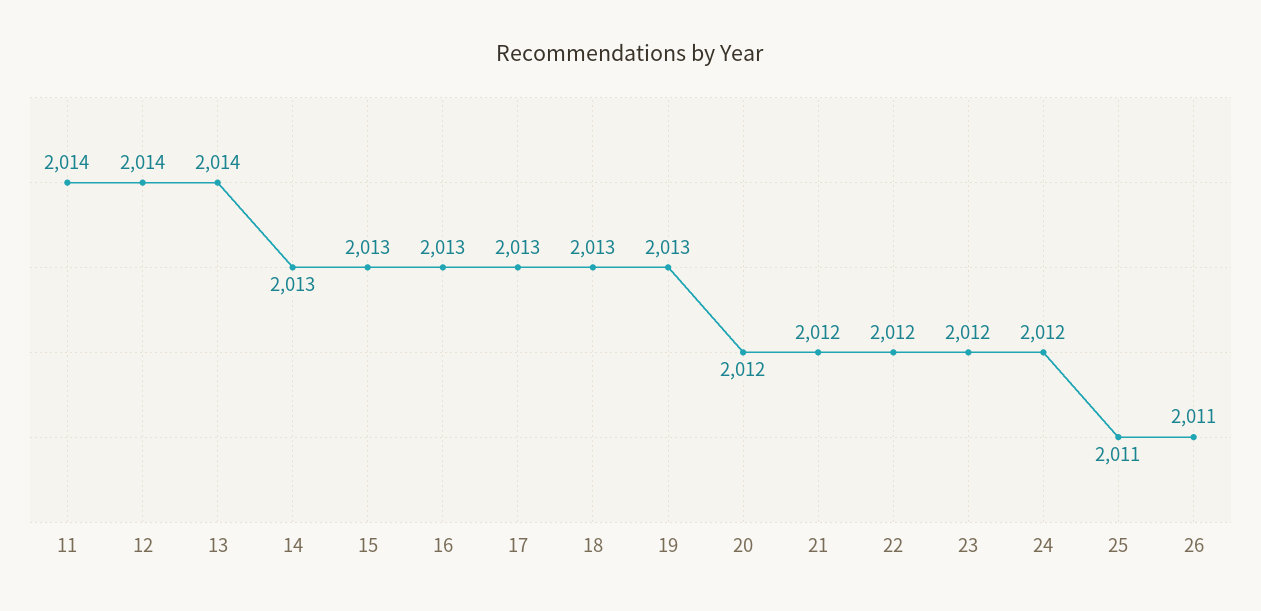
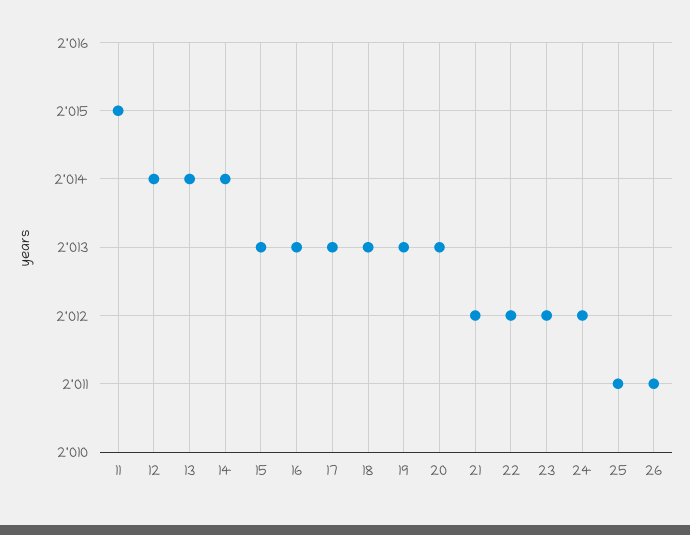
  {
-   "11": 2014,
+   "11": 2015,
    "12": 2014,
    "13": 2014,
-   "14": 2013,
+   "14": 2014,
    "15": 2013,
    "16": 2013,
    "17": 2013,
    "18": 2013,
    "19": 2013,
-   "20": 2012,
+   "20": 2013,
    "21": 2012,
    "22": 2012,
    "23": 2012,
    "24": 2012,
    "25": 2011,
    "26": 2011
  }

